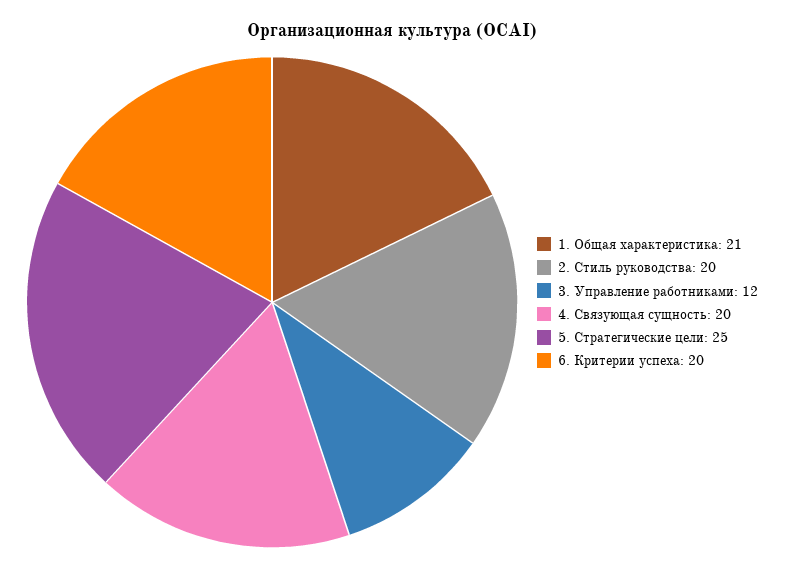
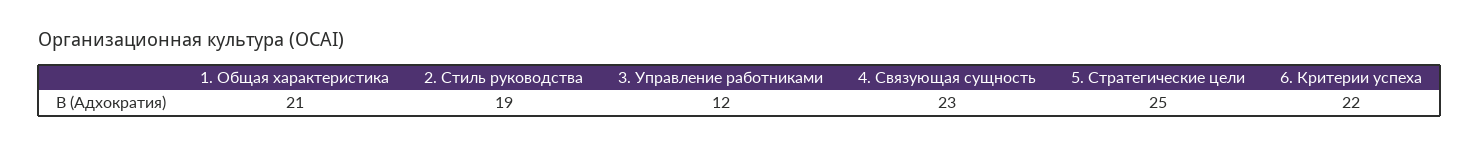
  {
    "1. Общая характеристика": 21,
-   "2. Стиль руководства": 20,
+   "2. Стиль руководства": 19,
    "3. Управление работниками": 12,
-   "4. Связующая сущность": 20,
+   "4. Связующая сущность": 23,
    "5. Стратегические цели": 25,
-   "6. Критерии успеха": 20
+   "6. Критерии успеха": 22
  }

